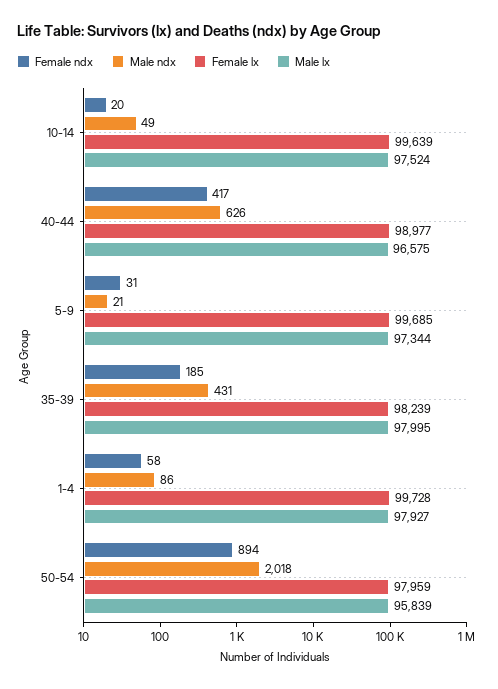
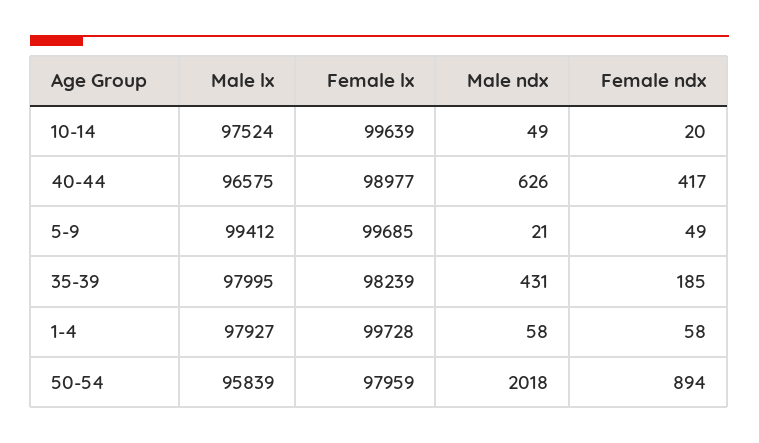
  {
    "Female ndx": {
      "10-14": 20,
      "40-44": 417,
-     "5-9": 31,
+     "5-9": 49,
      "35-39": 185,
      "1-4": 58,
      "50-54": 894
    },
    "Male ndx": {
      "10-14": 49,
      "40-44": 626,
      "5-9": 21,
      "35-39": 431,
-     "1-4": 86,
+     "1-4": 58,
      "50-54": 2018
    },
    "Female lx": {
      "10-14": 99639,
      "40-44": 98977,
      "5-9": 99685,
      "35-39": 98239,
      "1-4": 99728,
      "50-54": 97959
    },
    "Male lx": {
      "10-14": 97524,
      "40-44": 96575,
-     "5-9": 97344,
+     "5-9": 99412,
      "35-39": 97995,
      "1-4": 97927,
      "50-54": 95839
    }
  }

